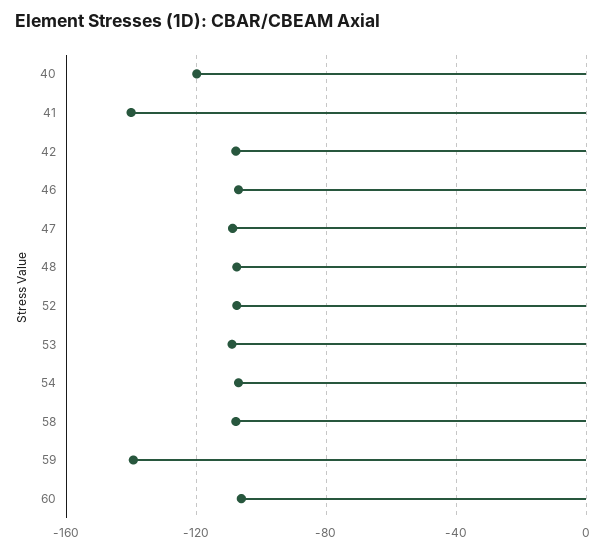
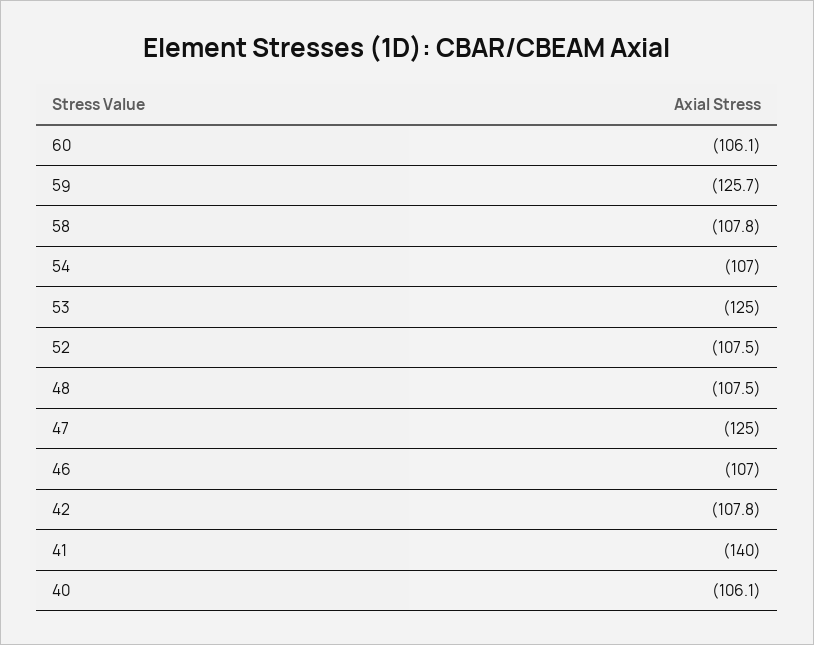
  {
-   "40": -120,
+   "40": -106.1,
    "41": -140,
    "42": -107.8,
    "46": -107,
-   "47": -110,
+   "47": -125,
    "48": -107.5,
    "52": -107.5,
-   "53": -110,
+   "53": -125,
    "54": -107,
    "58": -107.8,
-   "59": -140,
+   "59": -125.7,
    "60": -106.1
  }

